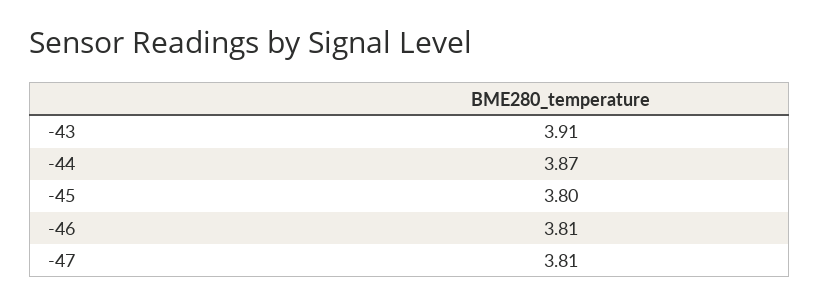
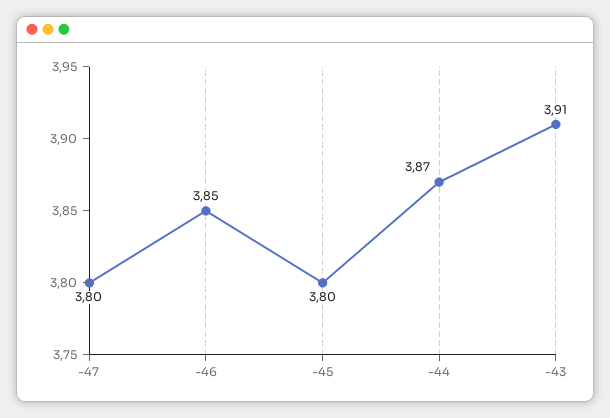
  {
    "-43": 3.91,
    "-44": 3.87,
    "-45": 3.8,
-   "-46": 3.81,
+   "-46": 3.85,
-   "-47": 3.81
+   "-47": 3.8
  }

